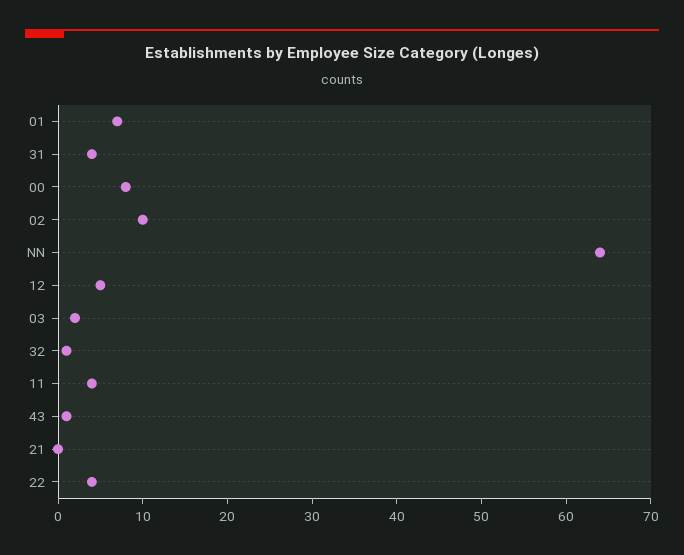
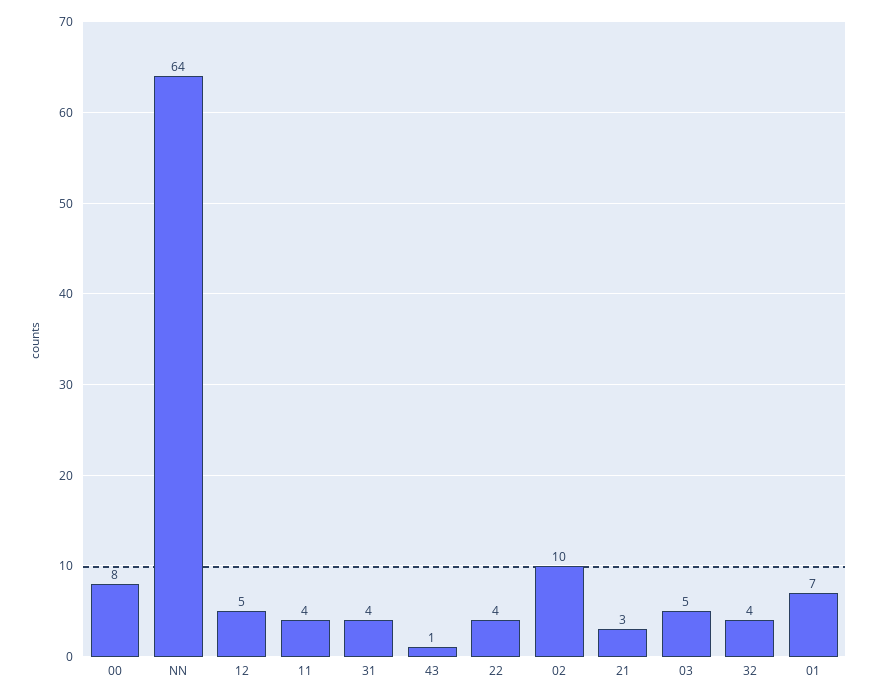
  {
    "01": 7,
    "31": 4,
    "00": 8,
    "02": 10,
    "NN": 64,
    "12": 5,
-   "03": 2,
+   "03": 5,
-   "32": 1,
+   "32": 4,
    "11": 4,
    "43": 1,
-   "21": 0,
+   "21": 3,
    "22": 4
  }

